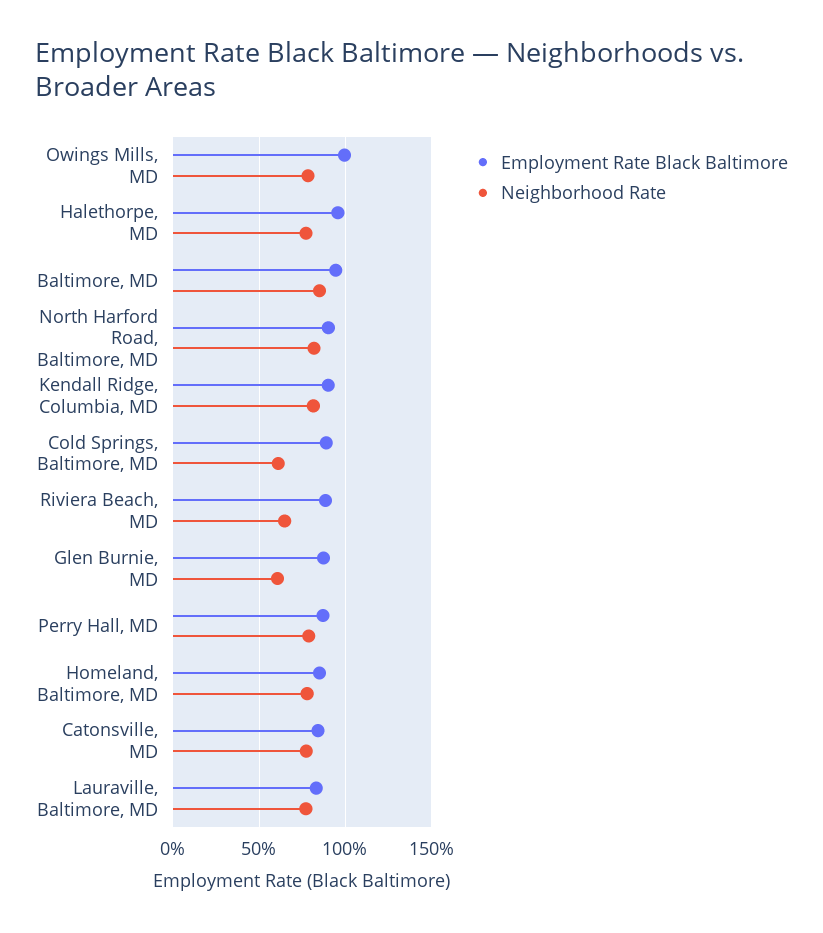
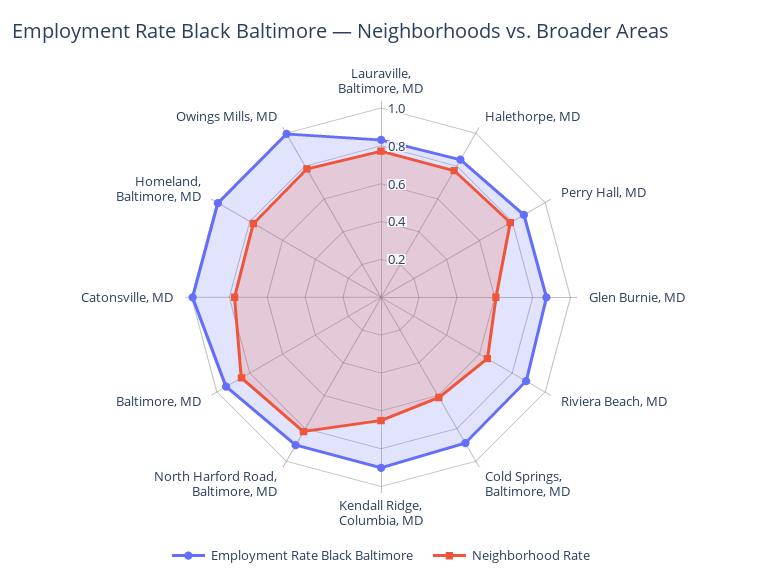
  {
    "Employment Rate Black Baltimore": {
      "Owings Mills, MD": 1,
-     "Halethorpe, MD": 0.95,
+     "Halethorpe, MD": 0.85,
      "Baltimore, MD": 0.95,
      "North Harford Road, Baltimore, MD": 0.9,
      "Kendall Ridge, Columbia, MD": 0.9,
      "Cold Springs, Baltimore, MD": 0.9,
      "Riviera Beach, MD": 0.9,
      "Glen Burnie, MD": 0.85,
      "Perry Hall, MD": 0.85,
-     "Homeland, Baltimore, MD": 0.85,
+     "Homeland, Baltimore, MD": 1,
-     "Catonsville, MD": 0.85,
+     "Catonsville, MD": 1,
      "Lauraville, Baltimore, MD": 0.85
    },
    "Neighborhood Rate": {
      "Owings Mills, MD": 0.8,
      "Halethorpe, MD": 0.75,
      "Baltimore, MD": 0.85,
      "North Harford Road, Baltimore, MD": 0.8,
-     "Kendall Ridge, Columbia, MD": 0.8,
+     "Kendall Ridge, Columbia, MD": 0.65,
      "Cold Springs, Baltimore, MD": 0.6,
      "Riviera Beach, MD": 0.65,
      "Glen Burnie, MD": 0.6,
      "Perry Hall, MD": 0.8,
      "Homeland, Baltimore, MD": 0.8,
      "Catonsville, MD": 0.75,
      "Lauraville, Baltimore, MD": 0.75
    }
  }

